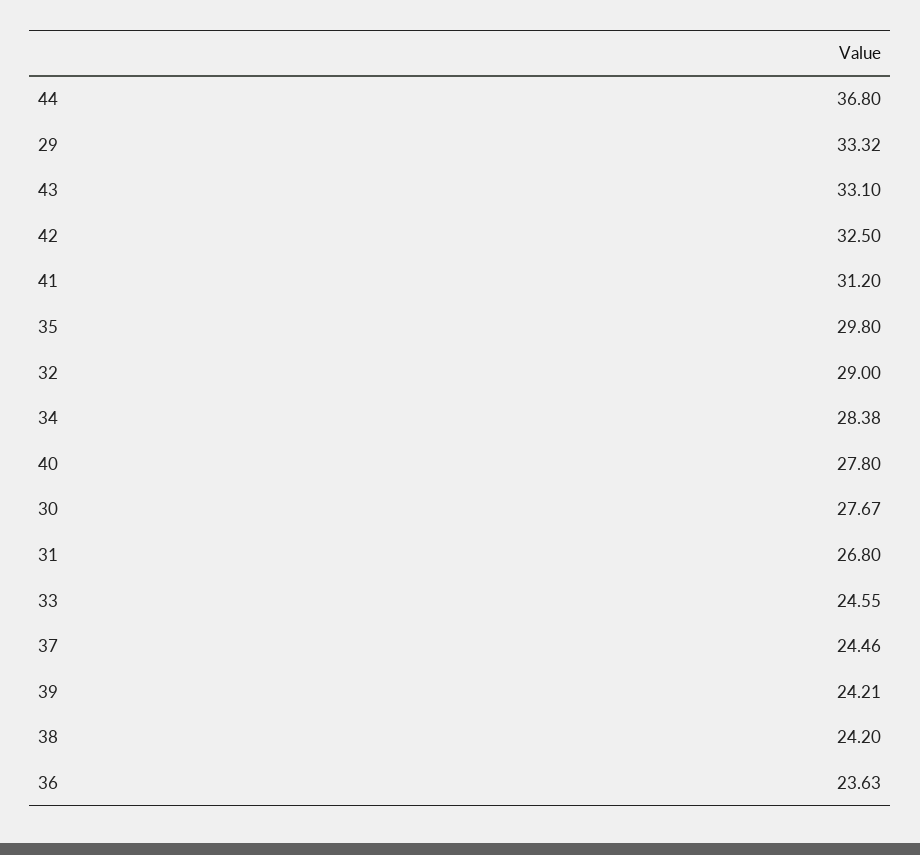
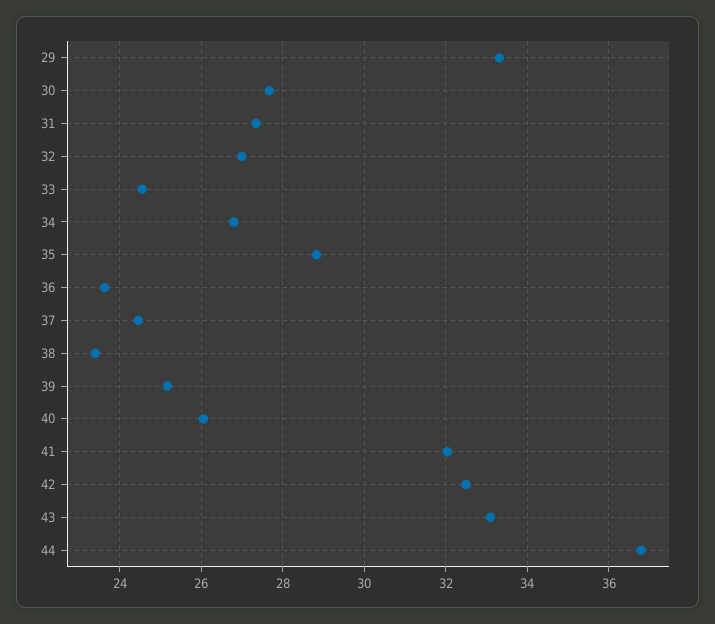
  {
    "44": 36.8,
    "29": 33.32,
    "43": 33.1,
    "42": 32.5,
-   "41": 31.2,
+   "41": 32,
-   "35": 29.8,
+   "35": 28.8,
-   "32": 29,
+   "32": 27,
-   "34": 28.38,
+   "34": 26.8,
-   "40": 27.8,
+   "40": 26,
    "30": 27.67,
-   "31": 26.8,
+   "31": 27.4,
    "33": 24.55,
    "37": 24.46,
-   "39": 24.21,
+   "39": 25.2,
-   "38": 24.2,
+   "38": 23.4,
    "36": 23.63
  }

